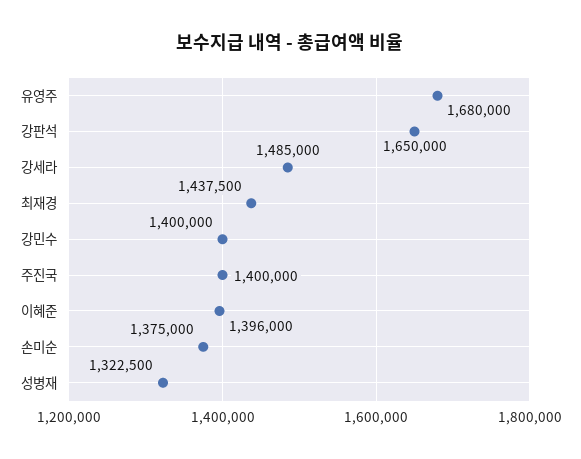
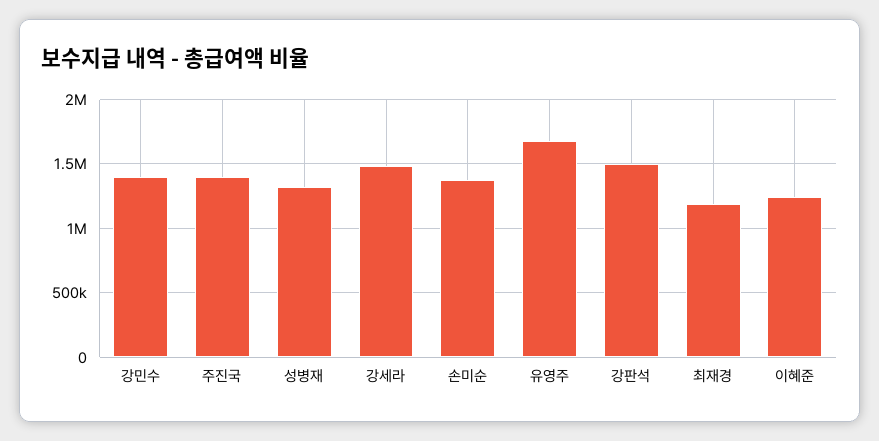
  {
    "유영주": 1680000,
-   "강판석": 1650000,
+   "강판석": 1500000,
    "강세라": 1485000,
-   "최재경": 1437500,
+   "최재경": 1200000,
    "강민수": 1400000,
    "주진국": 1400000,
-   "이혜준": 1396000,
+   "이혜준": 1250000,
    "손미순": 1375000,
    "성병재": 1322500
  }

